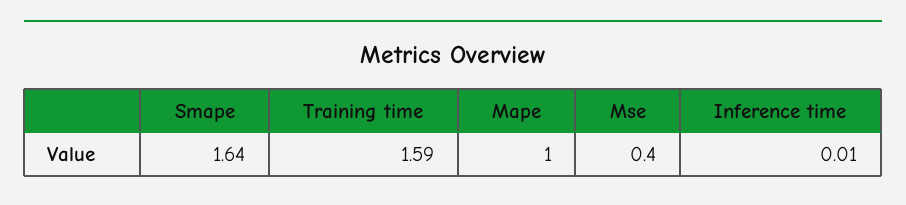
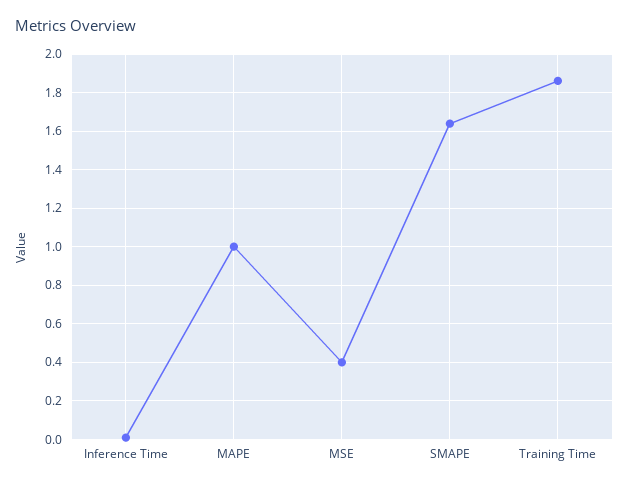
  {
    "Smape": 1.64,
-   "Training time": 1.59,
+   "Training time": 1.85,
    "Mape": 1,
    "Mse": 0.4,
    "Inference time": 0.01
  }

